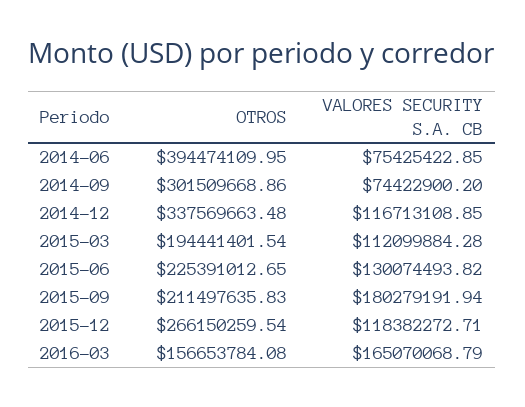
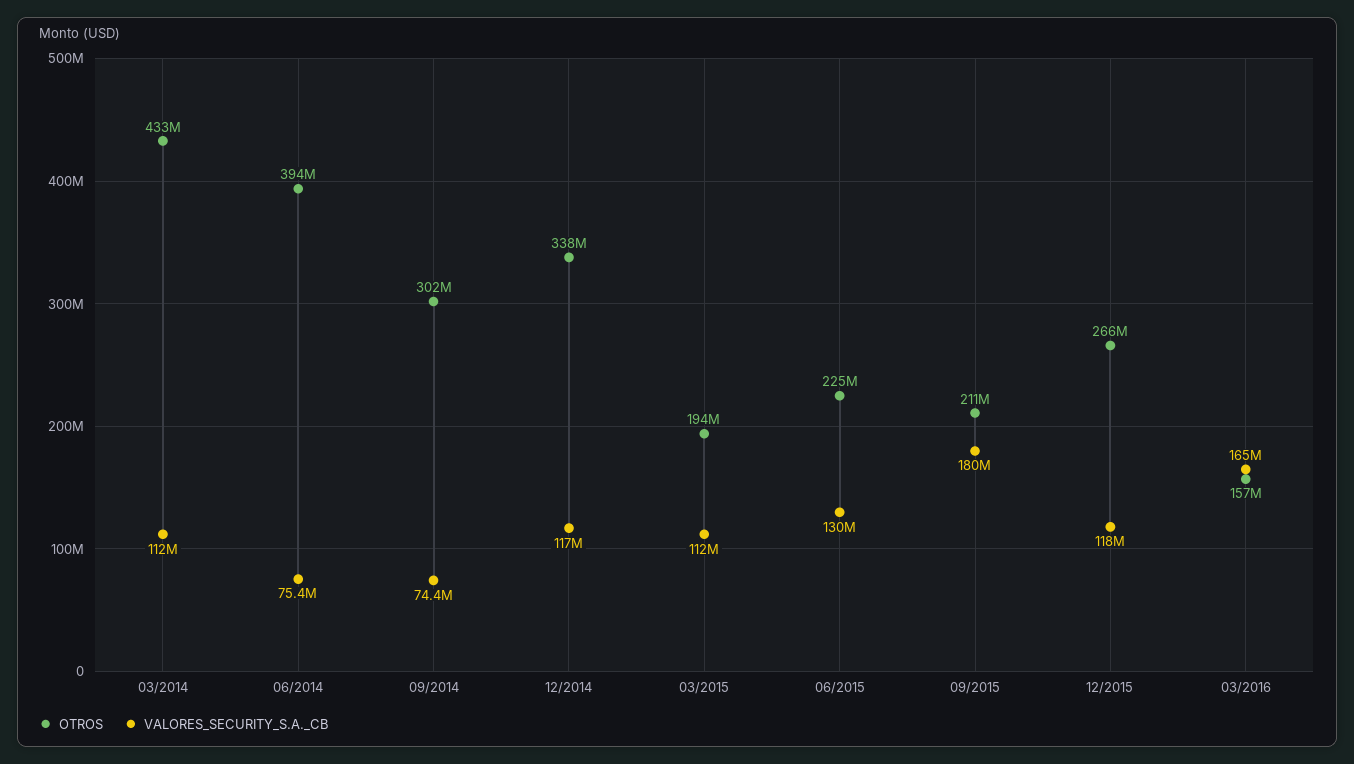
  {
    "OTROS": {
      "2014-06": 394474109.95,
      "2014-09": 301509668.86,
      "2014-12": 337569663.48,
      "2015-03": 194441401.54,
      "2015-06": 225391012.65,
      "2015-09": 211497635.83,
      "2015-12": 266150259.54,
-     "2016-03": 156653784.08
+     "2016-03": 156653784.08,
+     "03/2014": 433000000
    },
    "VALORES SECURITY S.A. CB": {
      "2014-06": 75425422.85,
      "2014-09": 74422900.2,
      "2014-12": 116713108.85,
      "2015-03": 112099884.28,
      "2015-06": 130074493.82,
      "2015-09": 180279191.94,
      "2015-12": 118382272.71,
-     "2016-03": 165070068.79
+     "2016-03": 165070068.79,
+     "03/2014": 112000000
    }
  }

